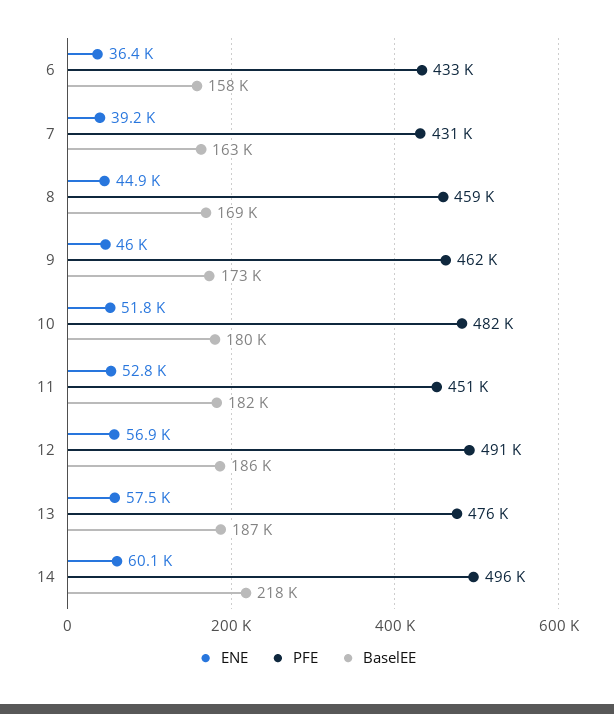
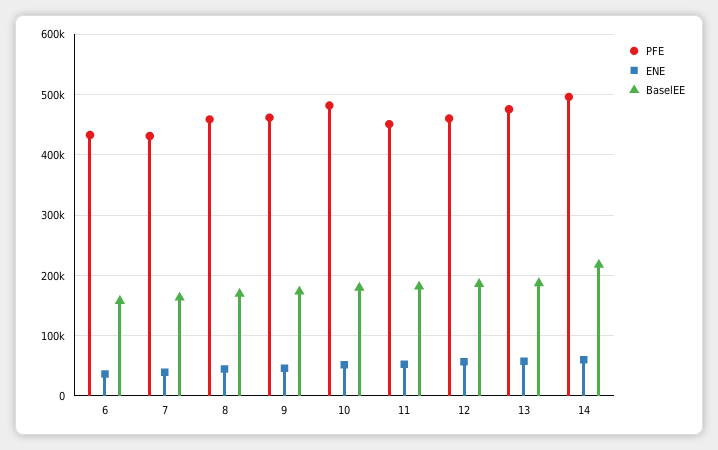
  {
    "ENE": {
      "6": 36400,
      "7": 39200,
      "8": 44900,
      "9": 46000,
      "10": 51800,
      "11": 52800,
      "12": 56900,
      "13": 57500,
      "14": 60100
    },
    "PFE": {
      "6": 433000,
      "7": 431000,
      "8": 459000,
      "9": 462000,
      "10": 482000,
      "11": 451000,
-     "12": 491000,
+     "12": 460000,
      "13": 476000,
      "14": 496000
    },
    "BaselEE": {
      "6": 158000,
      "7": 163000,
      "8": 169000,
      "9": 173000,
      "10": 180000,
      "11": 182000,
      "12": 186000,
      "13": 187000,
      "14": 218000
    }
  }

